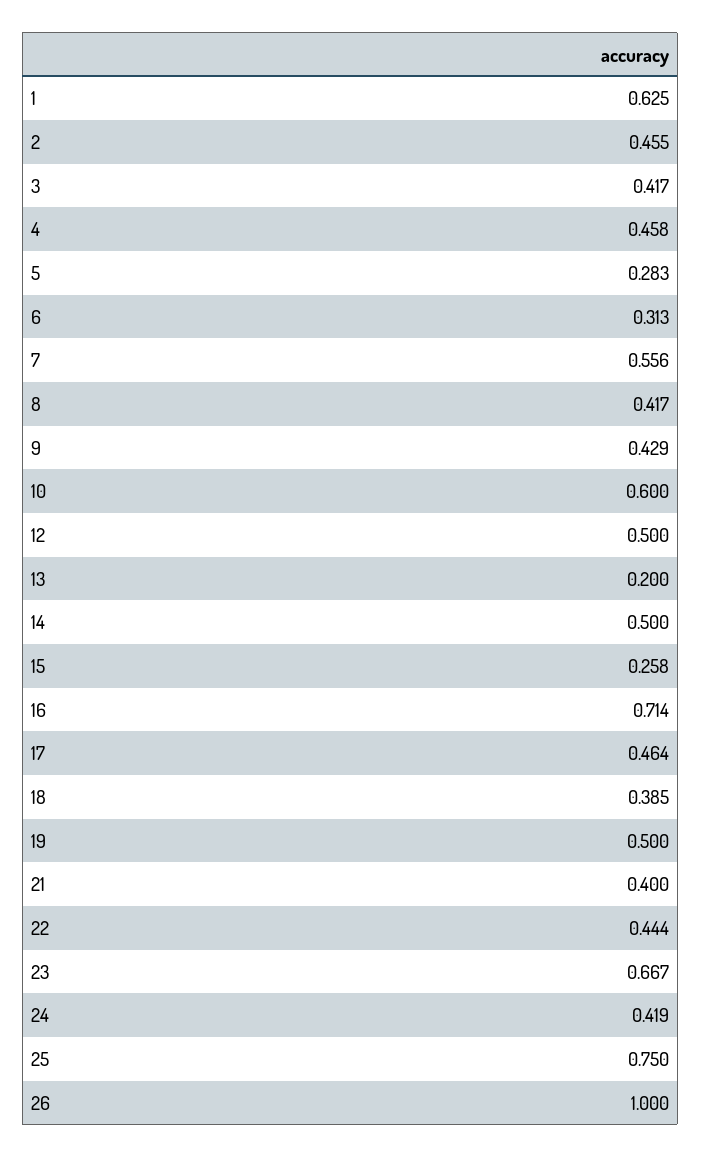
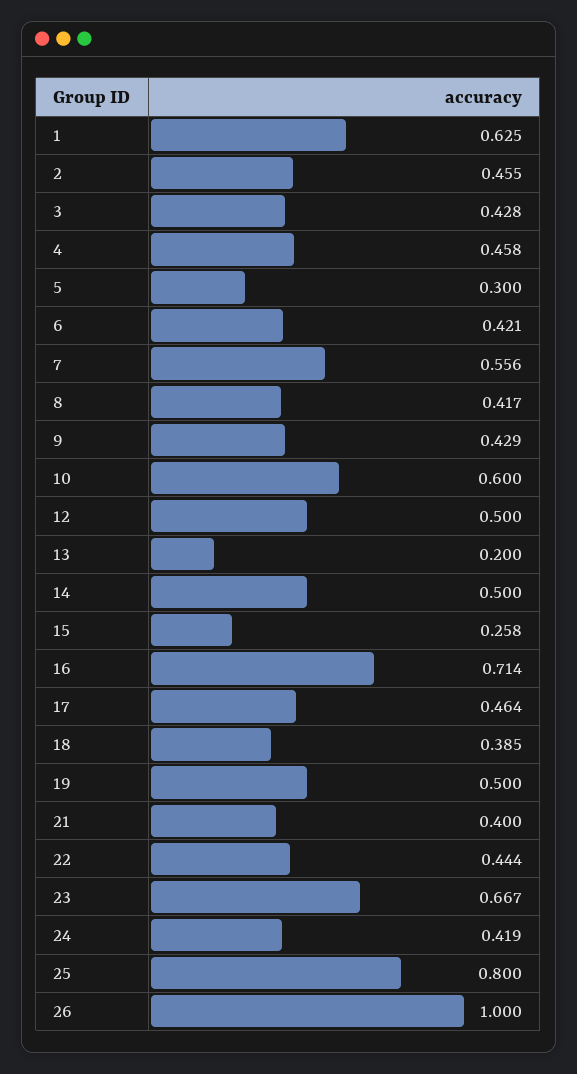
  {
    "1": 0.625,
    "2": 0.455,
-   "3": 0.417,
+   "3": 0.428,
    "4": 0.458,
-   "5": 0.283,
+   "5": 0.3,
-   "6": 0.313,
+   "6": 0.421,
    "7": 0.556,
    "8": 0.417,
    "9": 0.429,
    "10": 0.6,
    "12": 0.5,
    "13": 0.2,
    "14": 0.5,
    "15": 0.258,
    "16": 0.714,
    "17": 0.464,
    "18": 0.385,
    "19": 0.5,
    "21": 0.4,
    "22": 0.444,
    "23": 0.667,
    "24": 0.419,
-   "25": 0.75,
+   "25": 0.8,
    "26": 1
  }

